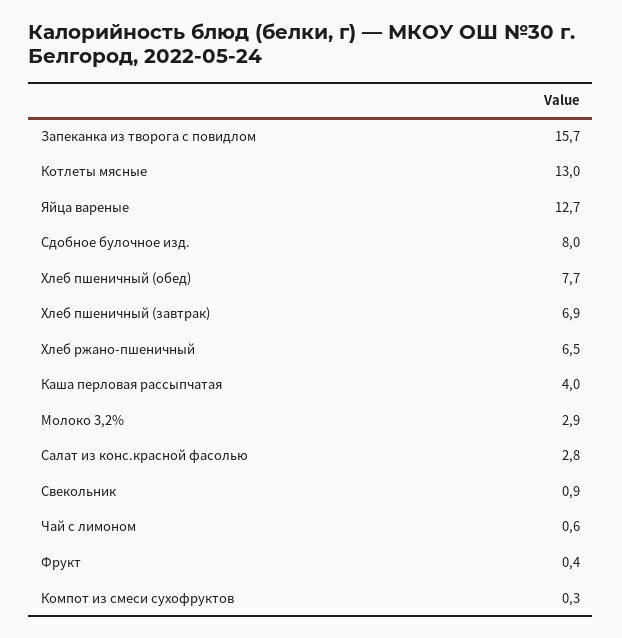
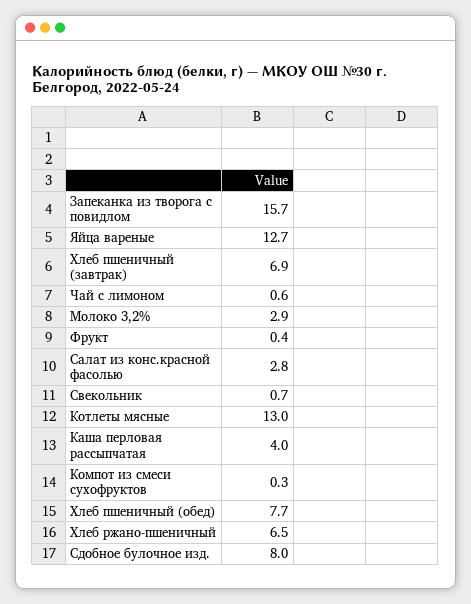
  {
    "Запеканка из творога с повидлом": 15.7,
    "Котлеты мясные": 13,
    "Яйца вареные": 12.7,
    "Сдобное булочное изд.": 8,
    "Хлеб пшеничный (обед)": 7.7,
    "Хлеб пшеничный (завтрак)": 6.9,
    "Хлеб ржано-пшеничный": 6.5,
    "Каша перловая рассыпчатая": 4,
    "Молоко 3,2%": 2.9,
    "Салат из конс.красной фасолью": 2.8,
-   "Свекольник": 0.9,
+   "Свекольник": 0.7,
    "Чай с лимоном": 0.6,
    "Фрукт": 0.4,
    "Компот из смеси сухофруктов": 0.3
  }

